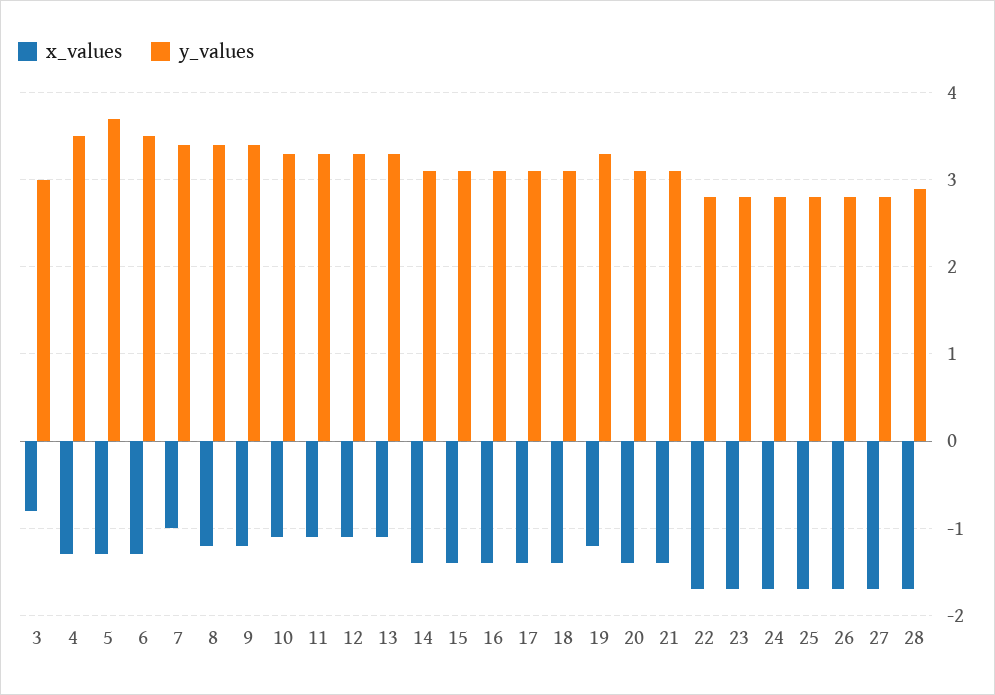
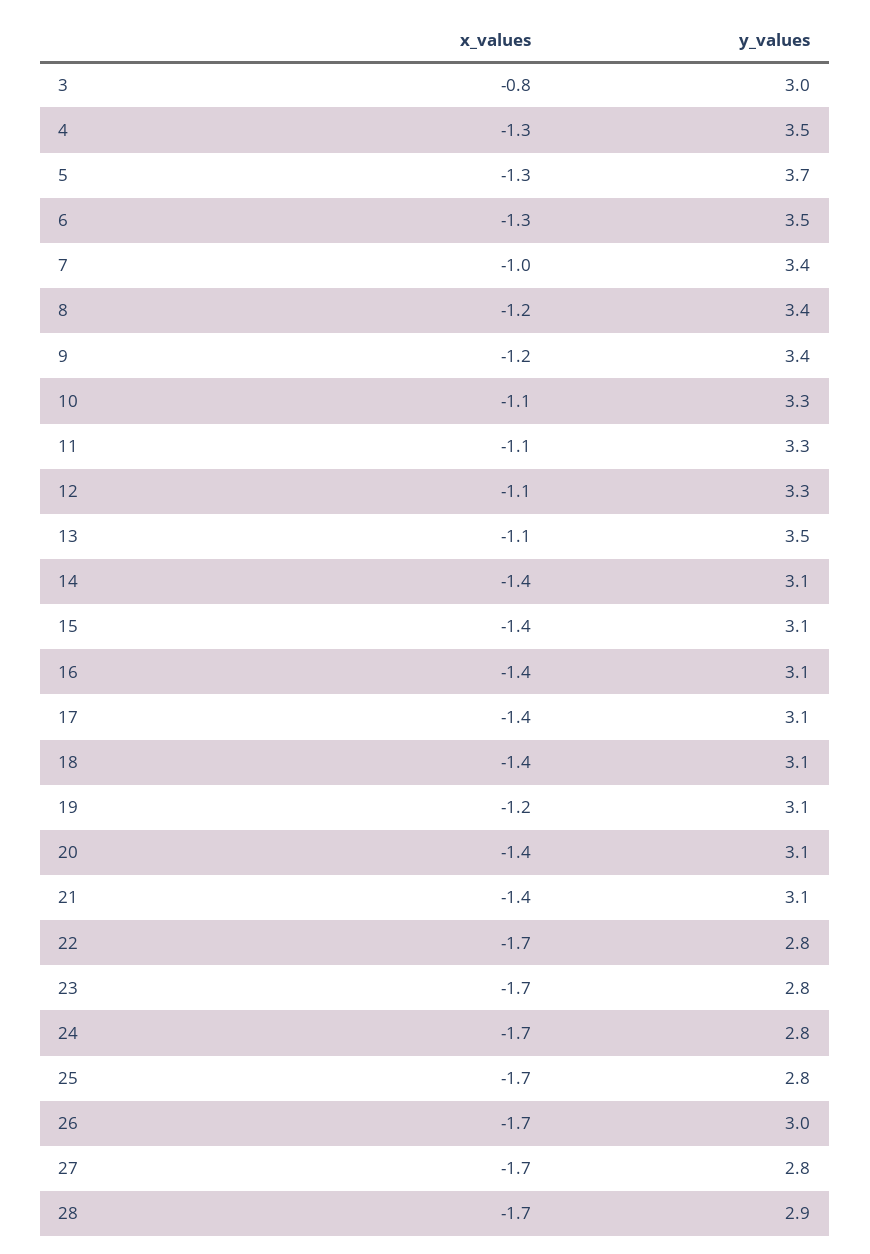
  {
    "x_values": {
      "3": -0.8,
      "4": -1.3,
      "5": -1.3,
      "6": -1.3,
      "7": -1,
      "8": -1.2,
      "9": -1.2,
      "10": -1.1,
      "11": -1.1,
      "12": -1.1,
      "13": -1.1,
      "14": -1.4,
      "15": -1.4,
      "16": -1.4,
      "17": -1.4,
      "18": -1.4,
      "19": -1.2,
      "20": -1.4,
      "21": -1.4,
      "22": -1.7,
      "23": -1.7,
      "24": -1.7,
      "25": -1.7,
      "26": -1.7,
      "27": -1.7,
      "28": -1.7
    },
    "y_values": {
      "3": 3,
      "4": 3.5,
      "5": 3.7,
      "6": 3.5,
      "7": 3.4,
      "8": 3.4,
      "9": 3.4,
      "10": 3.3,
      "11": 3.3,
      "12": 3.3,
-     "13": 3.3,
+     "13": 3.5,
      "14": 3.1,
      "15": 3.1,
      "16": 3.1,
      "17": 3.1,
      "18": 3.1,
-     "19": 3.3,
+     "19": 3.1,
      "20": 3.1,
      "21": 3.1,
      "22": 2.8,
      "23": 2.8,
      "24": 2.8,
      "25": 2.8,
-     "26": 2.8,
+     "26": 3,
      "27": 2.8,
      "28": 2.9
    }
  }

